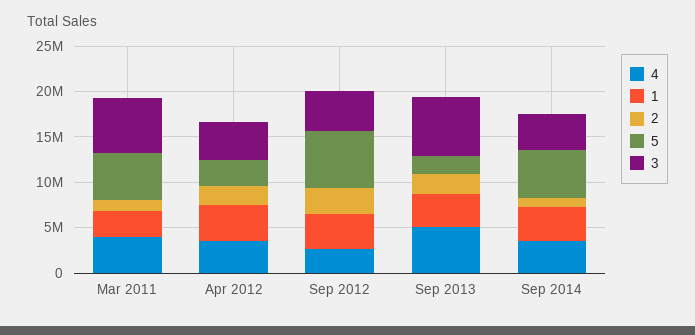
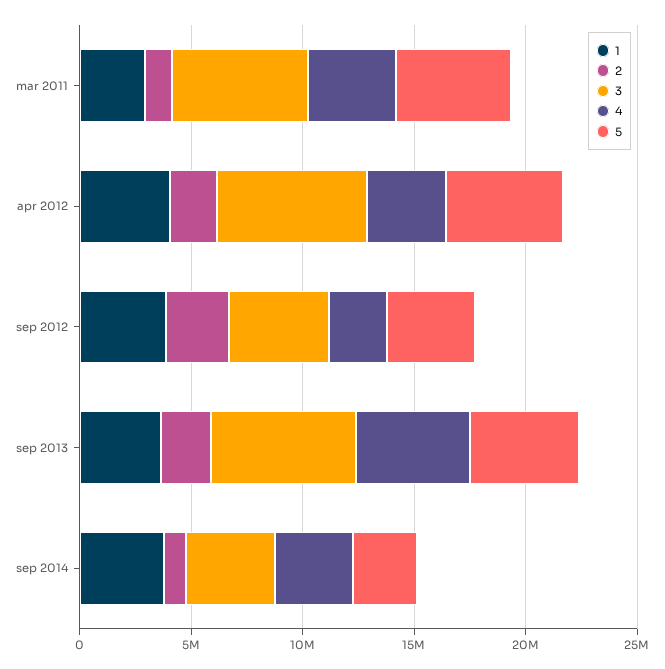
  {
    "4": {
      "Mar 2011": 4000000,
      "Apr 2012": 4000000,
      "Sep 2012": 3000000,
      "Sep 2013": 5000000,
      "Sep 2014": 4000000
    },
    "1": {
      "Mar 2011": 3000000,
      "Apr 2012": 4000000,
      "Sep 2012": 4000000,
      "Sep 2013": 4000000,
      "Sep 2014": 4000000
    },
    "2": {
      "Mar 2011": 1000000,
      "Apr 2012": 2000000,
      "Sep 2012": 3000000,
      "Sep 2013": 2000000,
      "Sep 2014": 1000000
    },
    "5": {
      "Mar 2011": 5000000,
-     "Apr 2012": 3000000,
+     "Apr 2012": 5000000,
-     "Sep 2012": 6000000,
+     "Sep 2012": 4000000,
-     "Sep 2013": 2000000,
+     "Sep 2013": 5000000,
-     "Sep 2014": 5000000
+     "Sep 2014": 3000000
    },
    "3": {
      "Mar 2011": 6000000,
-     "Apr 2012": 4000000,
+     "Apr 2012": 7000000,
      "Sep 2012": 4000000,
      "Sep 2013": 7000000,
      "Sep 2014": 4000000
    }
  }

